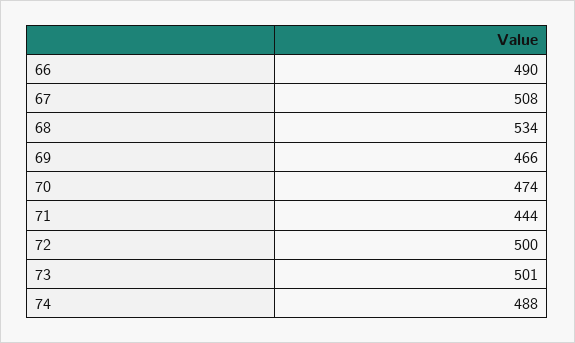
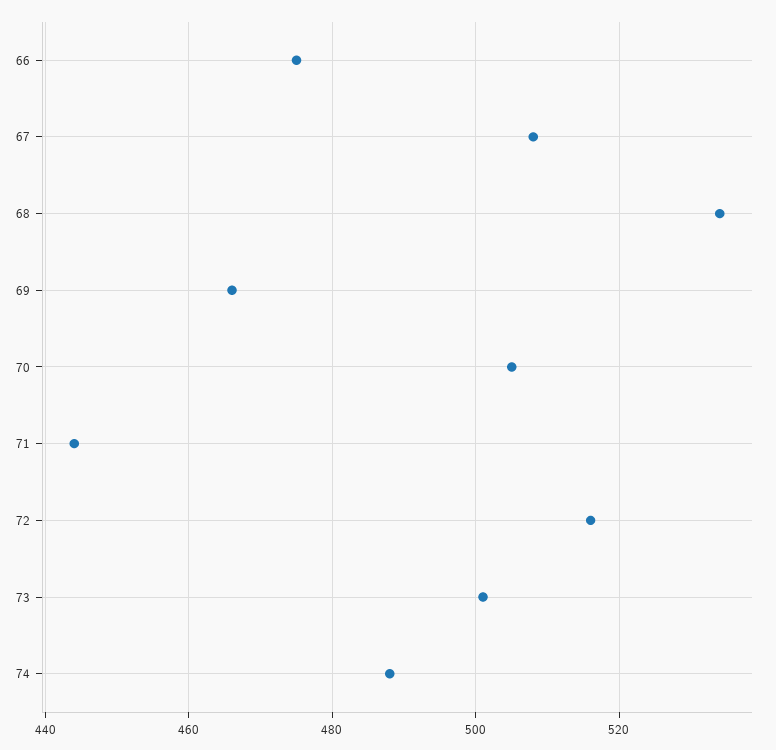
  {
-   "66": 490,
+   "66": 475,
    "67": 508,
    "68": 534,
    "69": 466,
-   "70": 474,
+   "70": 505,
    "71": 444,
-   "72": 500,
+   "72": 515,
    "73": 501,
    "74": 488
  }

